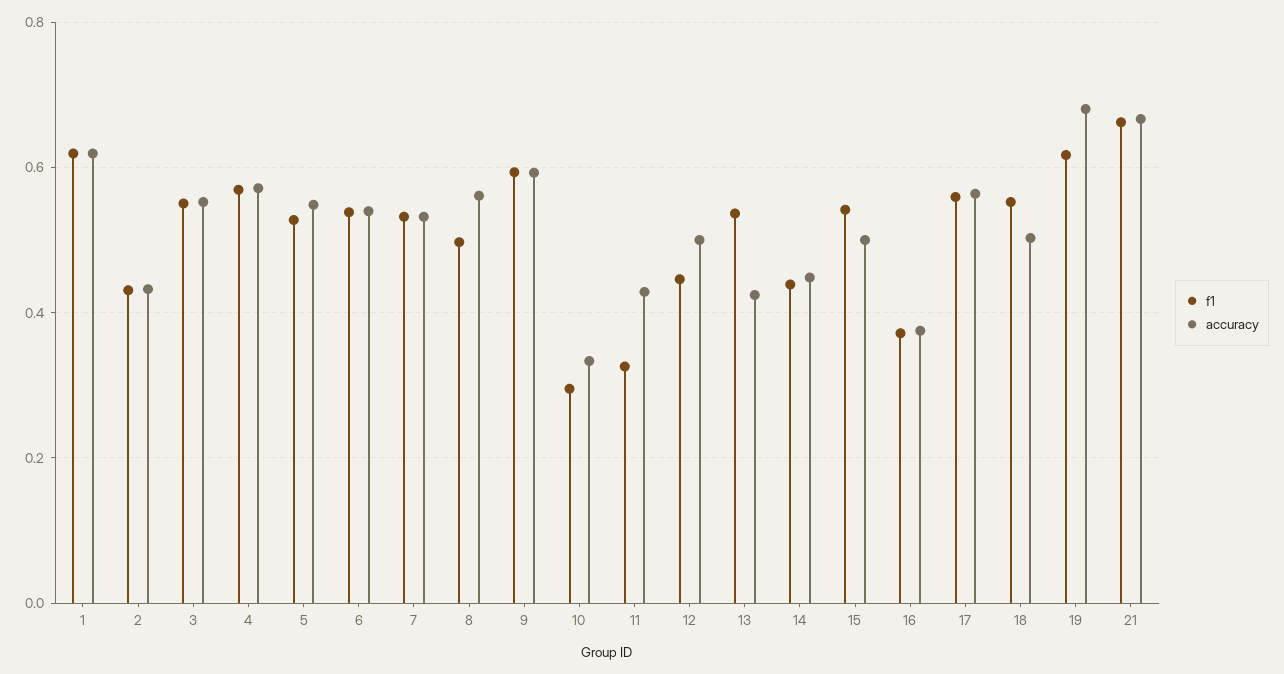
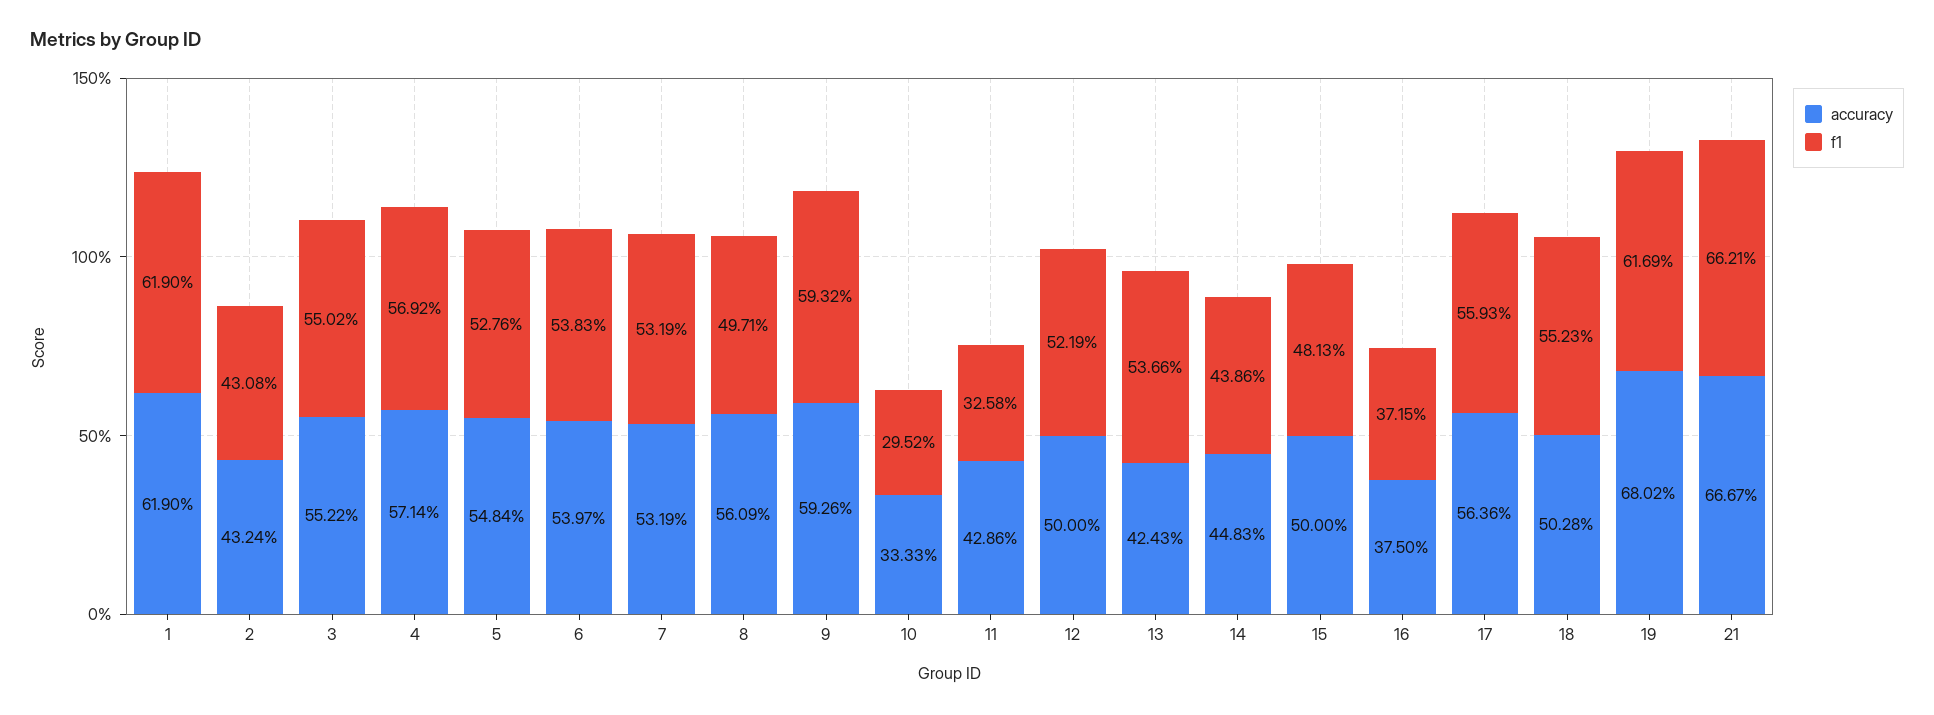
  {
    "f1": {
      "1": 0.619,
      "2": 0.4308,
      "3": 0.5502,
      "4": 0.5692,
      "5": 0.5276,
      "6": 0.5383,
      "7": 0.5319,
      "8": 0.4971,
      "9": 0.5932,
      "10": 0.2952,
      "11": 0.3258,
-     "12": 0.44,
+     "12": 0.5219,
      "13": 0.5366,
      "14": 0.4386,
-     "15": 0.54,
+     "15": 0.4813,
      "16": 0.3715,
      "17": 0.5593,
      "18": 0.5523,
      "19": 0.6169,
      "21": 0.6621
    },
    "accuracy": {
      "1": 0.619,
      "2": 0.4324,
      "3": 0.5522,
      "4": 0.5714,
      "5": 0.5484,
      "6": 0.5397,
      "7": 0.5319,
      "8": 0.5609,
      "9": 0.5926,
      "10": 0.3333,
      "11": 0.4286,
      "12": 0.5,
      "13": 0.4243,
      "14": 0.4483,
      "15": 0.5,
      "16": 0.375,
      "17": 0.5636,
      "18": 0.5028,
      "19": 0.6802,
      "21": 0.6667
    }
  }

